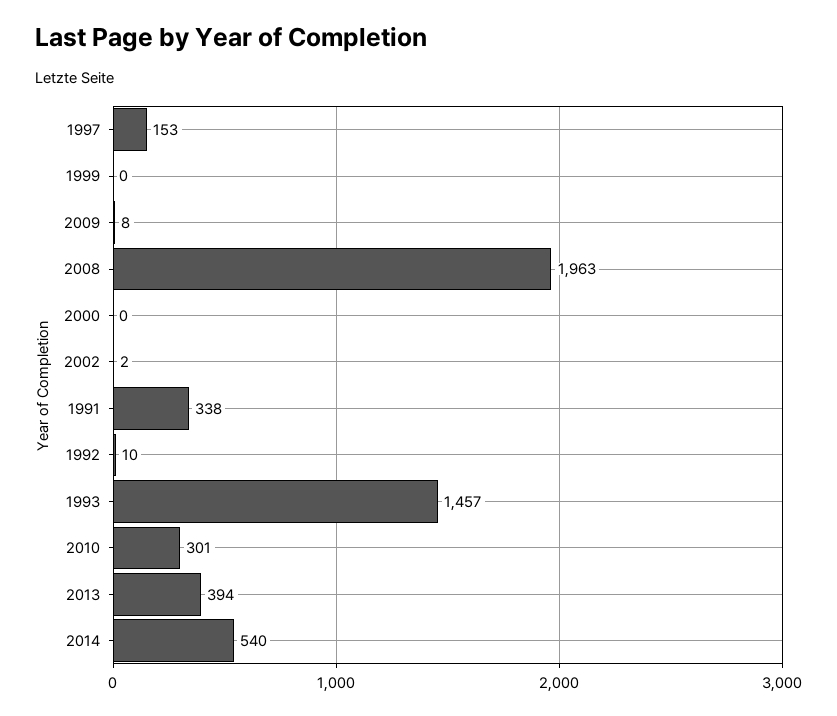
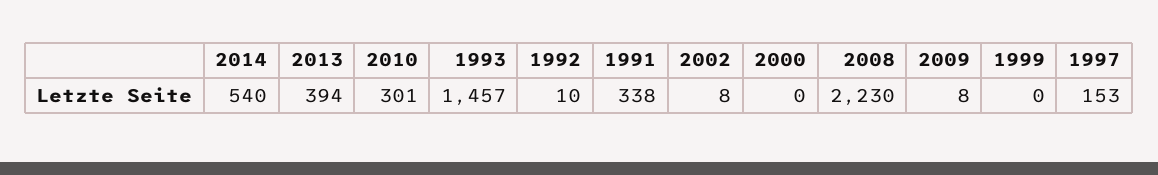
  {
    "1997": 153,
    "1999": 0,
    "2009": 8,
-   "2008": 1963,
+   "2008": 2230,
    "2000": 0,
-   "2002": 2,
+   "2002": 8,
    "1991": 338,
    "1992": 10,
    "1993": 1457,
    "2010": 301,
    "2013": 394,
    "2014": 540
  }

